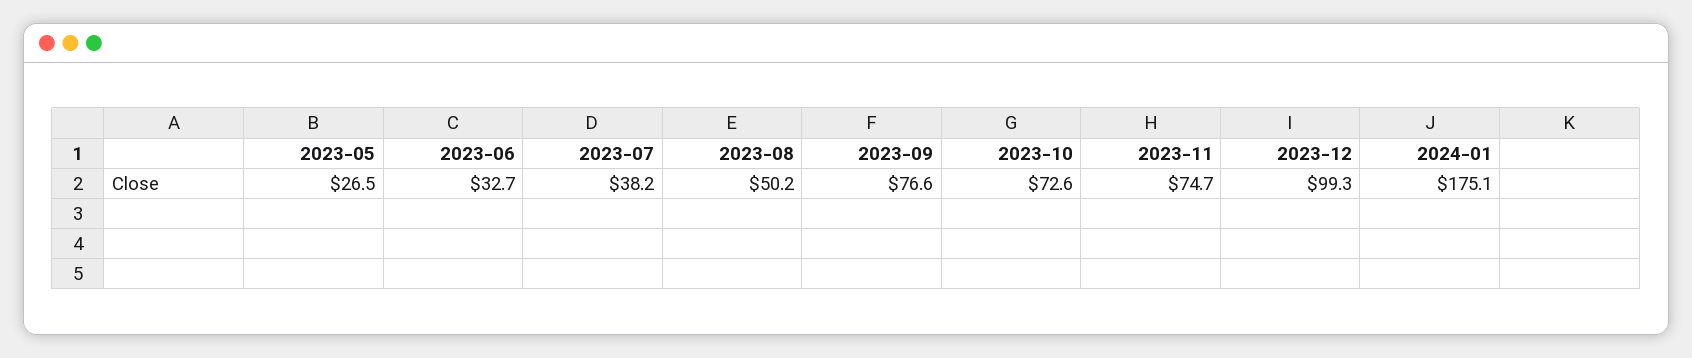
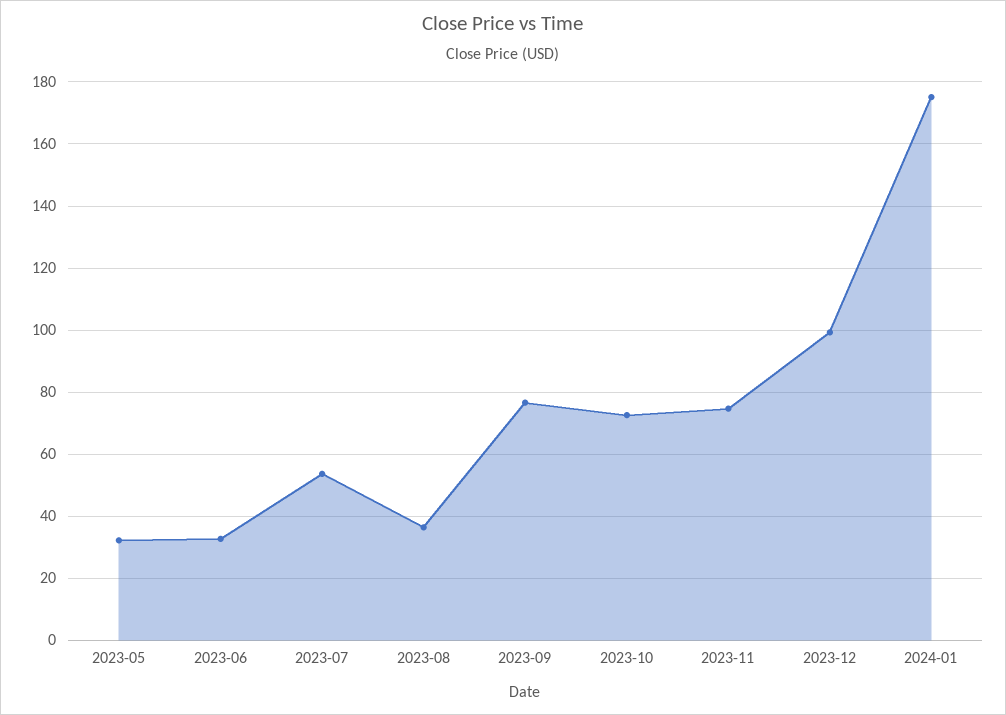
  {
-   "2023-05": 26.5,
+   "2023-05": 32,
    "2023-06": 32.7,
-   "2023-07": 38.2,
+   "2023-07": 54,
-   "2023-08": 50.2,
+   "2023-08": 36,
    "2023-09": 76.6,
    "2023-10": 72.6,
    "2023-11": 74.7,
    "2023-12": 99.3,
    "2024-01": 175.1
  }

